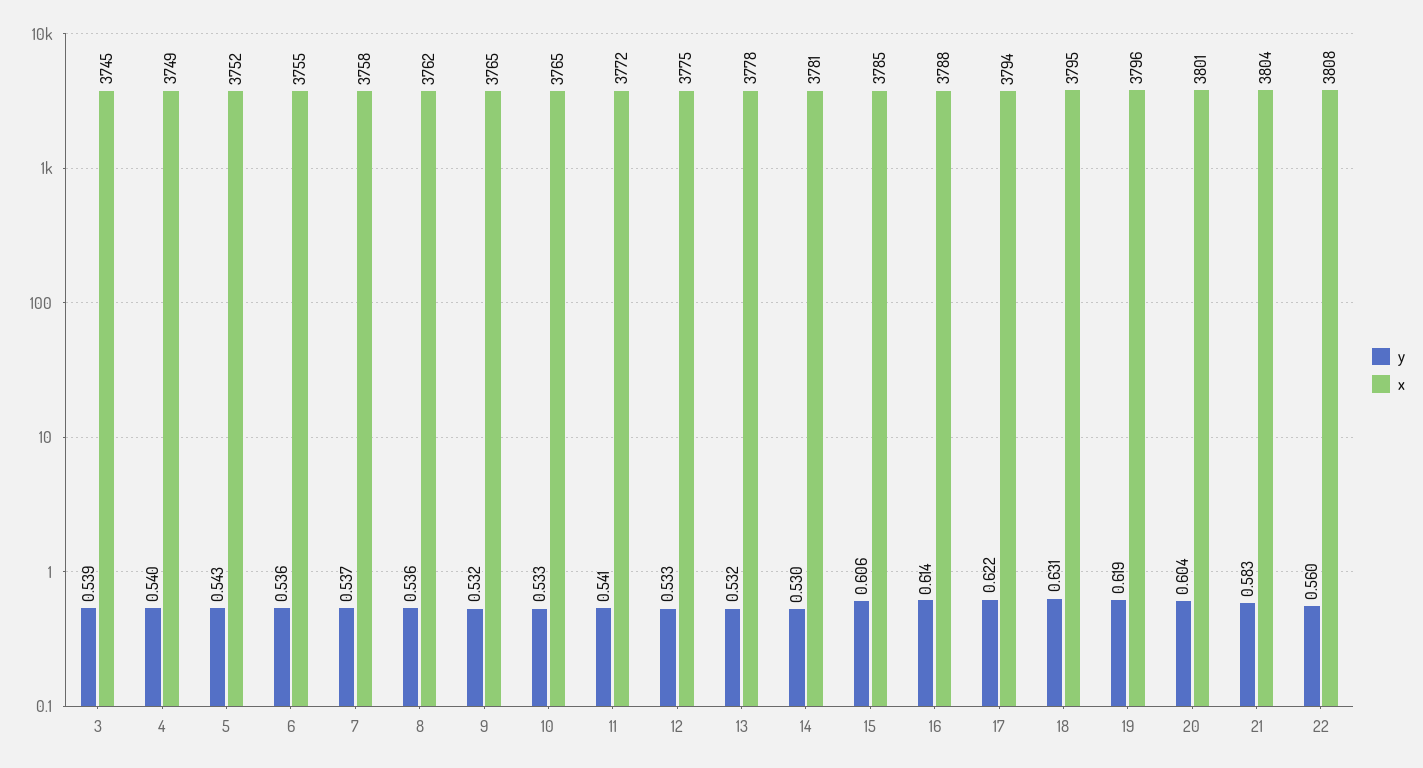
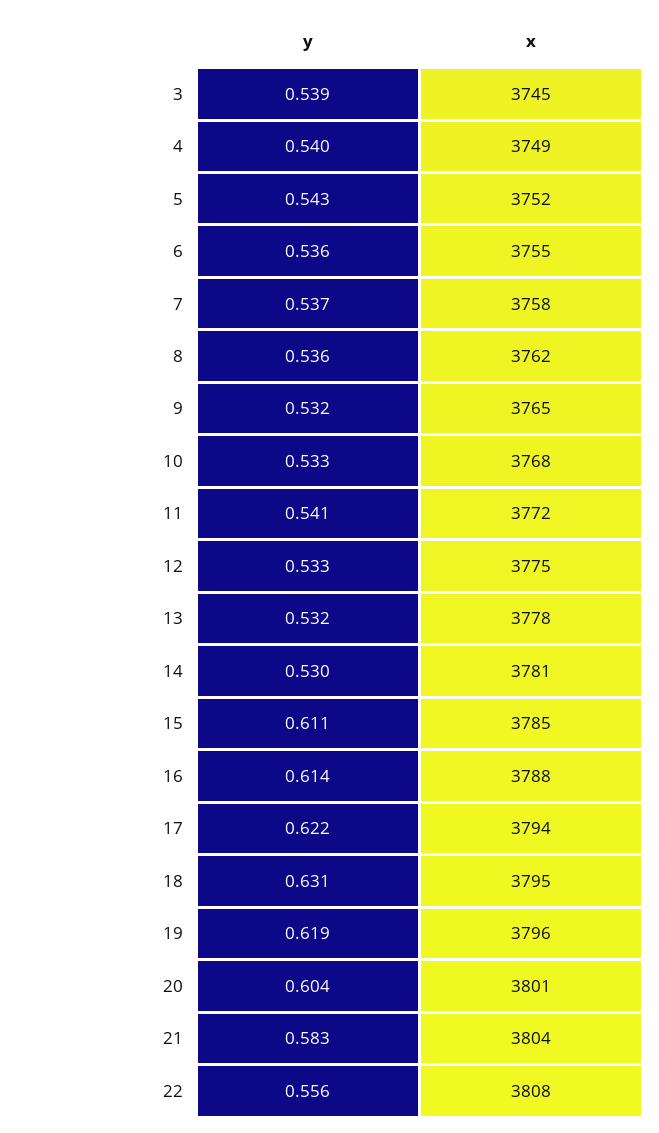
  {
    "y": {
      "3": 0.539,
      "4": 0.54,
      "5": 0.543,
      "6": 0.536,
      "7": 0.537,
      "8": 0.536,
      "9": 0.532,
      "10": 0.533,
      "11": 0.541,
      "12": 0.533,
      "13": 0.532,
      "14": 0.53,
-     "15": 0.606,
+     "15": 0.611,
      "16": 0.614,
      "17": 0.622,
      "18": 0.631,
      "19": 0.619,
      "20": 0.604,
      "21": 0.583,
-     "22": 0.56
+     "22": 0.556
    },
    "x": {
      "3": 3745,
      "4": 3749,
      "5": 3752,
      "6": 3755,
      "7": 3758,
      "8": 3762,
      "9": 3765,
-     "10": 3765,
+     "10": 3768,
      "11": 3772,
      "12": 3775,
      "13": 3778,
      "14": 3781,
      "15": 3785,
      "16": 3788,
      "17": 3794,
      "18": 3795,
      "19": 3796,
      "20": 3801,
      "21": 3804,
      "22": 3808
    }
  }

